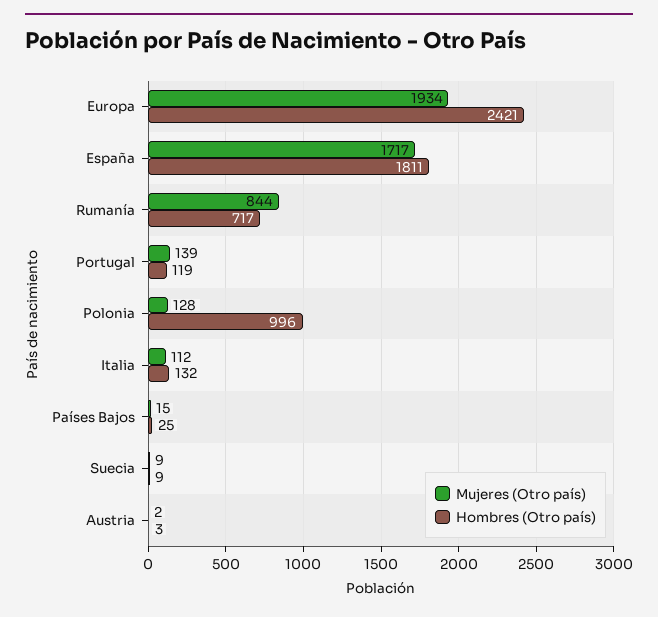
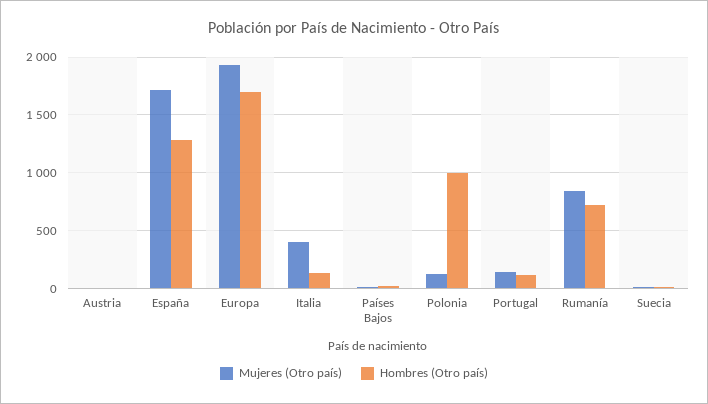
  {
    "Mujeres (Otro país)": {
      "Europa": 1934,
      "España": 1717,
      "Rumanía": 844,
      "Portugal": 139,
      "Polonia": 128,
-     "Italia": 112,
+     "Italia": 400,
      "Países Bajos": 15,
      "Suecia": 9,
      "Austria": 2
    },
    "Hombres (Otro país)": {
-     "Europa": 2421,
+     "Europa": 1700,
-     "España": 1811,
+     "España": 1300,
      "Rumanía": 717,
      "Portugal": 119,
      "Polonia": 996,
      "Italia": 132,
      "Países Bajos": 25,
      "Suecia": 9,
      "Austria": 3
    }
  }

